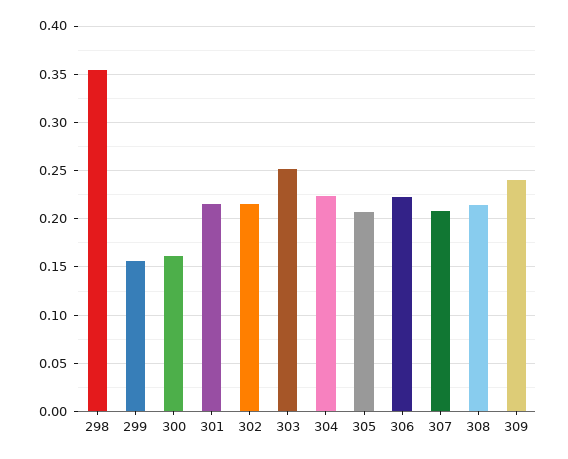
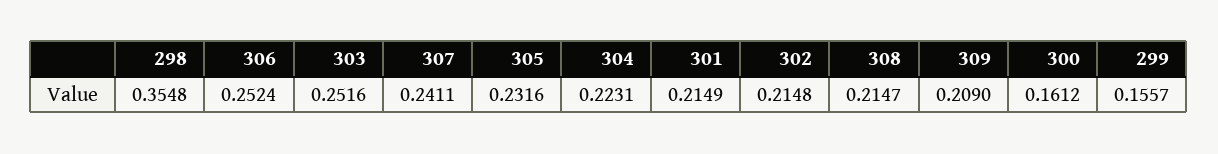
  {
    "298": 0.3548,
    "299": 0.1557,
    "300": 0.1612,
    "301": 0.2149,
    "302": 0.2148,
    "303": 0.2516,
    "304": 0.2231,
-   "305": 0.21,
+   "305": 0.2316,
-   "306": 0.22,
+   "306": 0.2524,
-   "307": 0.21,
+   "307": 0.2411,
    "308": 0.2147,
-   "309": 0.24
+   "309": 0.209
  }

